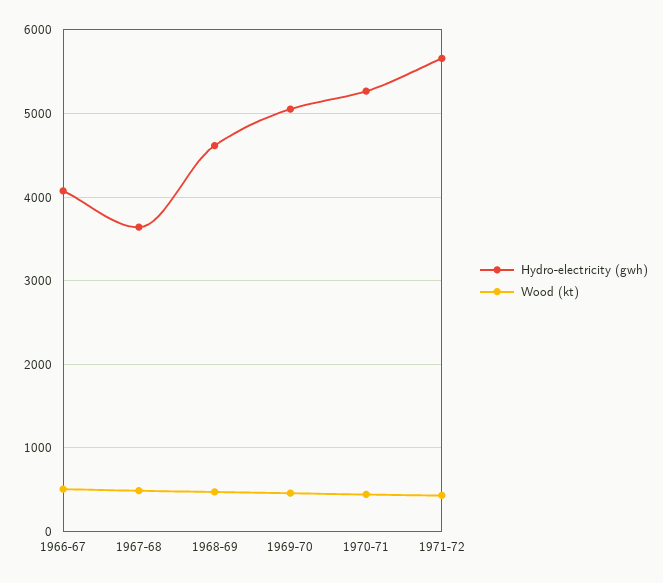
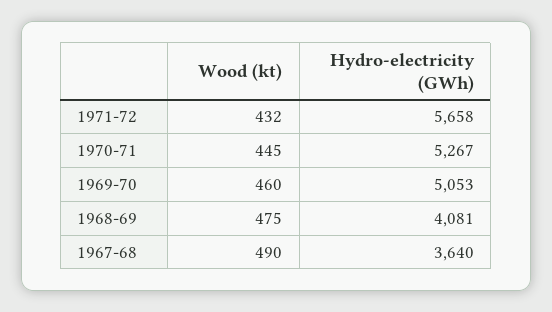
  {
    "Hydro-electricity (gwh)": {
-     "1966-67": 4100,
      "1967-68": 3640,
-     "1968-69": 4600,
+     "1968-69": 4081,
      "1969-70": 5053,
      "1970-71": 5267,
      "1971-72": 5658
    },
    "Wood (kt)": {
-     "1966-67": 500,
      "1967-68": 490,
      "1968-69": 475,
      "1969-70": 460,
      "1970-71": 445,
      "1971-72": 432
    }
  }

